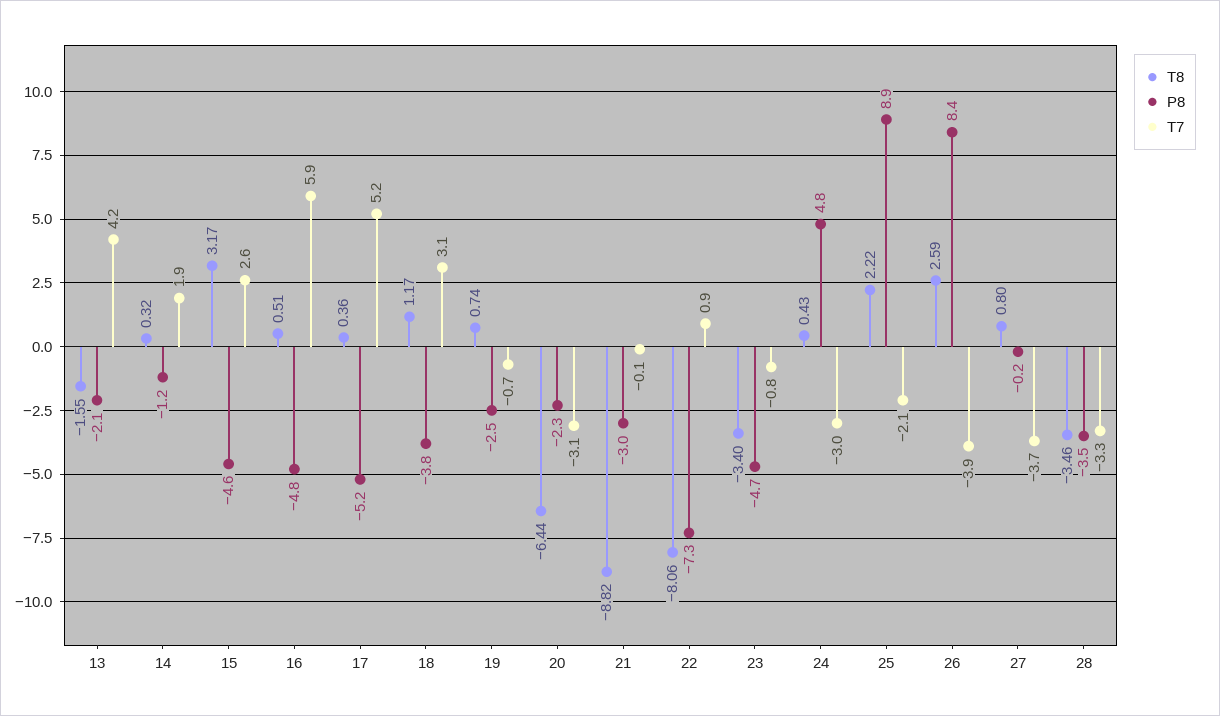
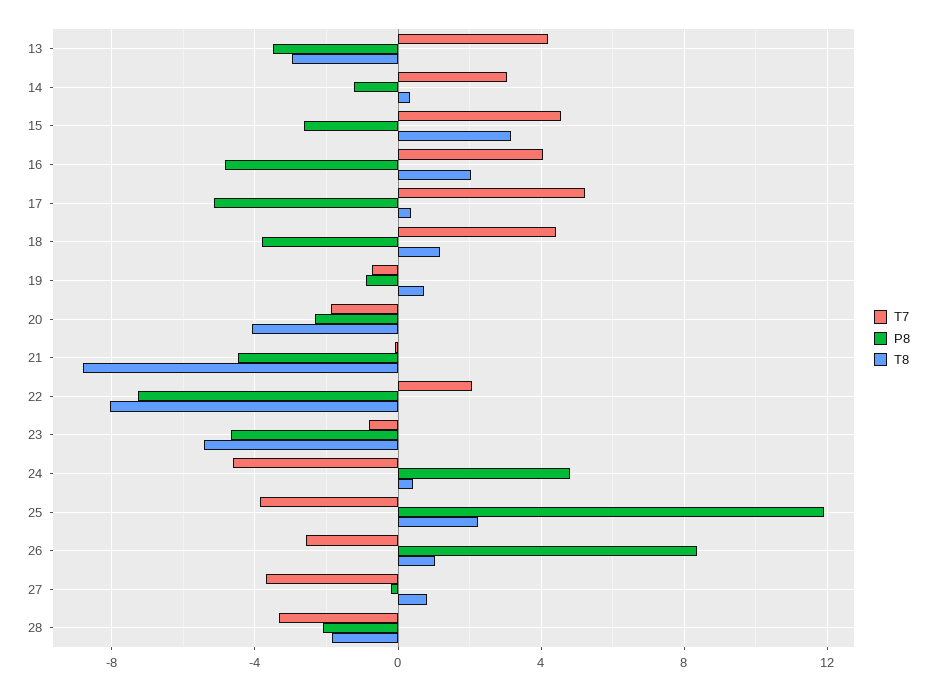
  {
    "T8": {
-     "13": -1.55,
+     "13": -3,
      "14": 0.32,
      "15": 3.17,
-     "16": 0.51,
+     "16": 2,
      "17": 0.36,
      "18": 1.17,
      "19": 0.74,
-     "20": -6.44,
+     "20": -4,
      "21": -8.82,
      "22": -8.06,
-     "23": -3.4,
+     "23": -5.5,
      "24": 0.43,
      "25": 2.22,
-     "26": 2.59,
+     "26": 1,
      "27": 0.8,
-     "28": -3.46
+     "28": -2
    },
    "P8": {
-     "13": -2.1,
+     "13": -3.5,
      "14": -1.2,
-     "15": -4.6,
+     "15": -2.5,
      "16": -4.8,
      "17": -5.2,
      "18": -3.8,
-     "19": -2.5,
+     "19": -1,
      "20": -2.3,
-     "21": -3,
+     "21": -4.5,
      "22": -7.3,
      "23": -4.7,
      "24": 4.8,
-     "25": 8.9,
+     "25": 12,
      "26": 8.4,
      "27": -0.2,
-     "28": -3.5
+     "28": -2
    },
    "T7": {
      "13": 4.2,
-     "14": 1.9,
+     "14": 3,
-     "15": 2.6,
+     "15": 4.5,
-     "16": 5.9,
+     "16": 4,
      "17": 5.2,
-     "18": 3.1,
+     "18": 4.5,
      "19": -0.7,
-     "20": -3.1,
+     "20": -2,
      "21": -0.1,
-     "22": 0.9,
+     "22": 2,
      "23": -0.8,
-     "24": -3,
+     "24": -4.5,
-     "25": -2.1,
+     "25": -4,
-     "26": -3.9,
+     "26": -2.5,
      "27": -3.7,
      "28": -3.3
    }
  }

